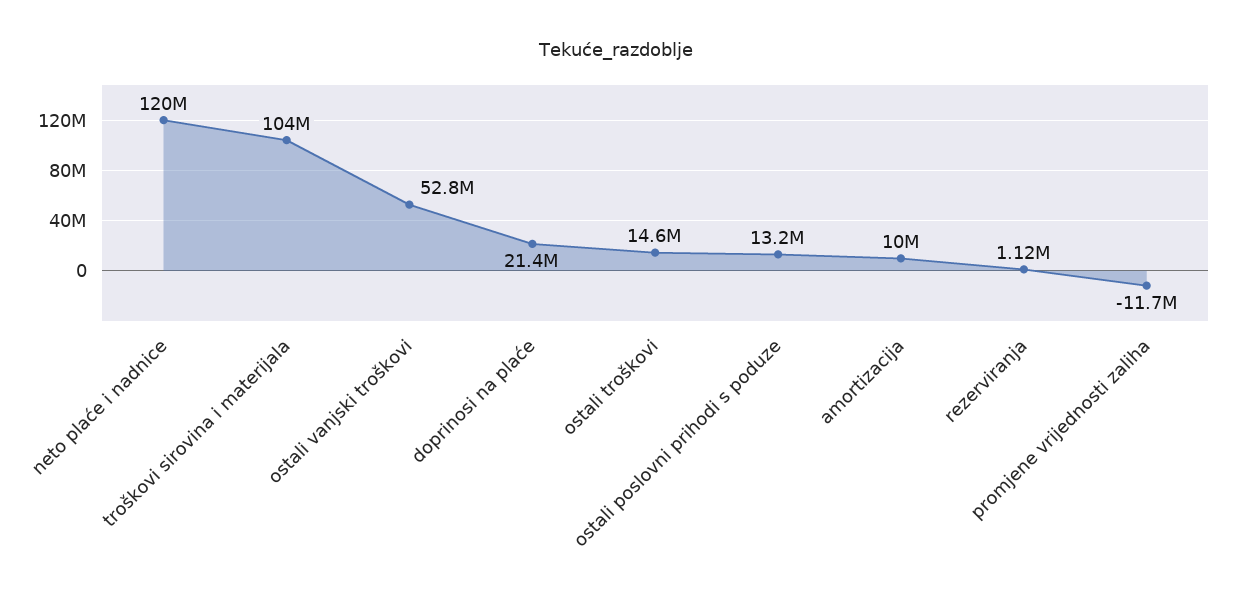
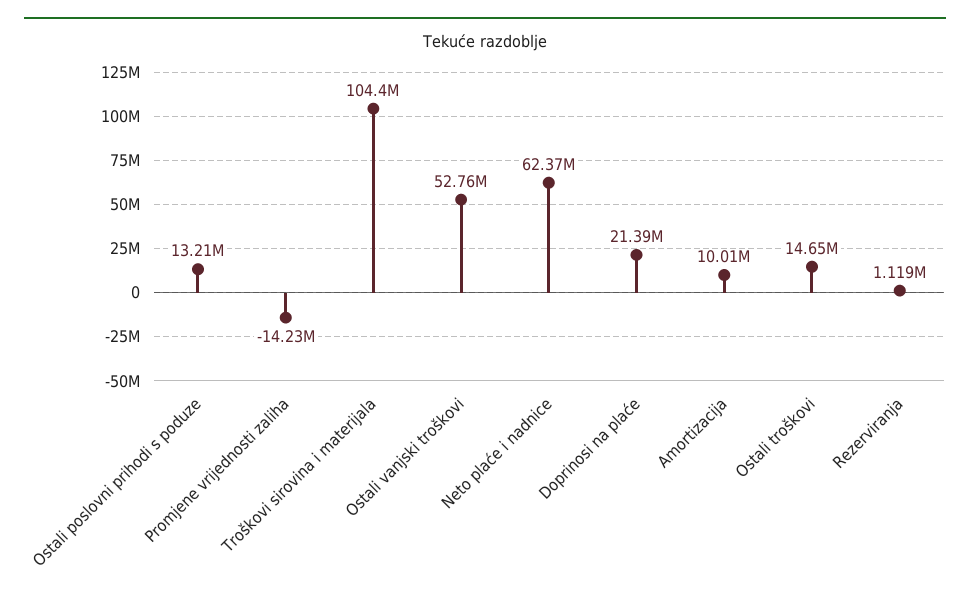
  {
-   "neto plaće i nadnice": 120000000,
+   "neto plaće i nadnice": 62370000,
    "troškovi sirovina i materijala": 104400000,
    "ostali vanjski troškovi": 52760000,
    "doprinosi na plaće": 21390000,
    "ostali troškovi": 14650000,
    "ostali poslovni prihodi s poduze": 13210000,
    "amortizacija": 10010000,
    "rezerviranja": 1119000,
-   "promjene vrijednosti zaliha": -11700000
+   "promjene vrijednosti zaliha": -14230000
  }

